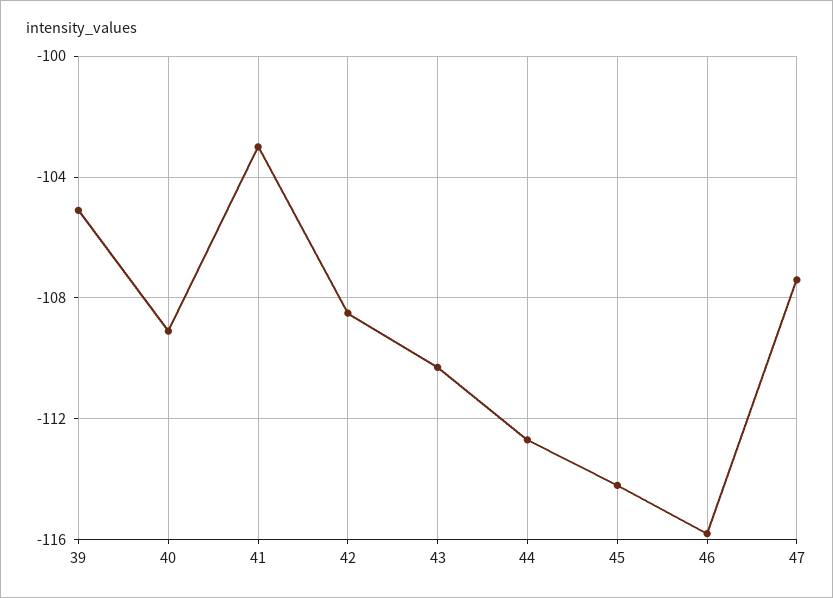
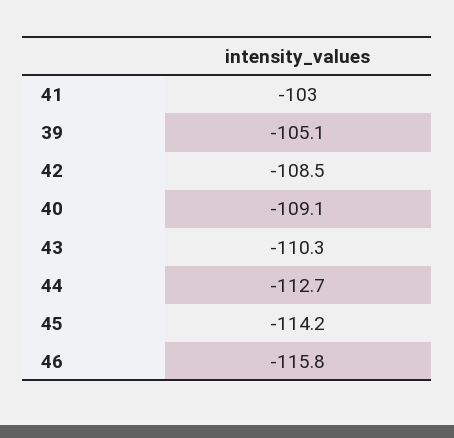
  {
    "39": -105.1,
    "40": -109.1,
    "41": -103,
    "42": -108.5,
    "43": -110.3,
    "44": -112.7,
    "45": -114.2,
-   "46": -115.8,
+   "46": -115.8
-   "47": -107.5
  }

